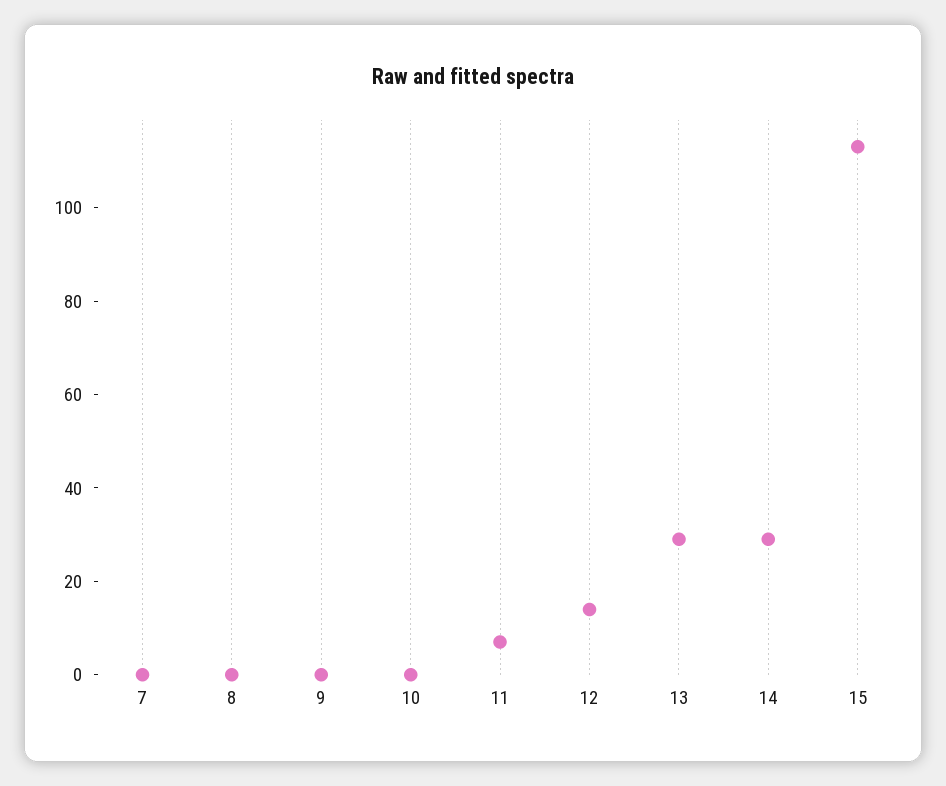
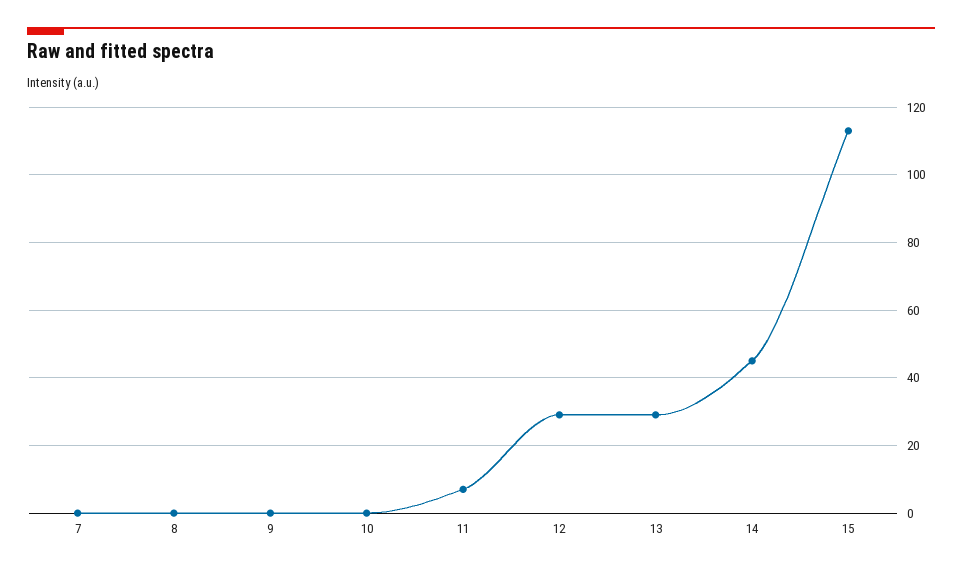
  {
    "7": 0,
    "8": 0,
    "9": 0,
    "10": 0,
    "11": 5,
-   "12": 15,
+   "12": 30,
    "13": 30,
-   "14": 30,
+   "14": 45,
    "15": 115
  }

